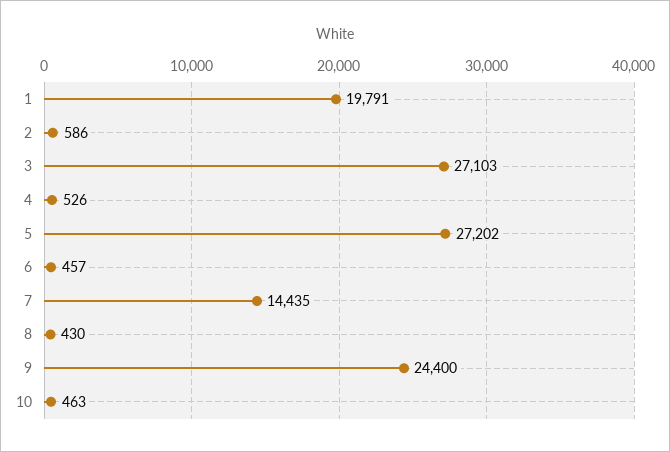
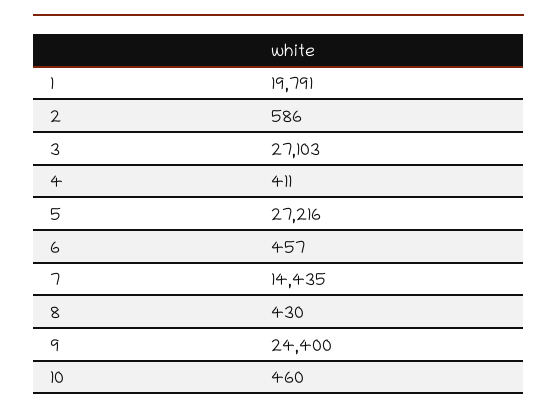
  {
    "1": 19791,
    "2": 586,
    "3": 27103,
-   "4": 526,
+   "4": 411,
-   "5": 27202,
+   "5": 27216,
    "6": 457,
    "7": 14435,
    "8": 430,
    "9": 24400,
-   "10": 463
+   "10": 460
  }

